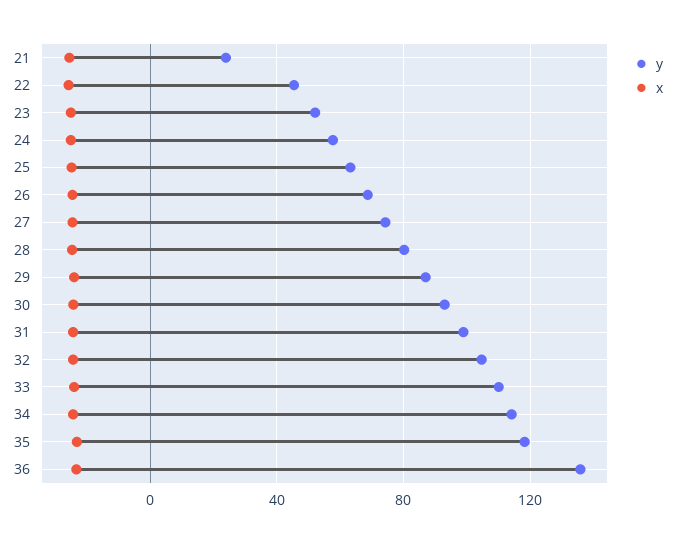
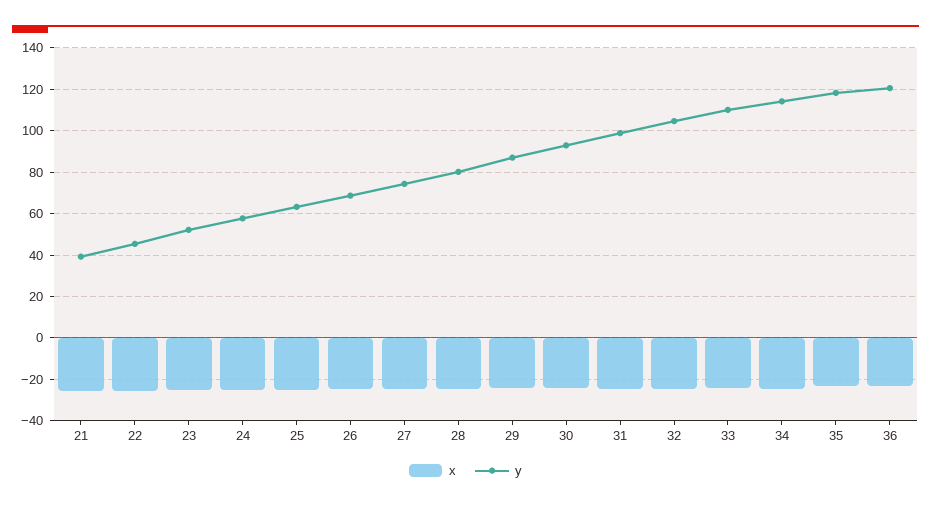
  {
    "y": {
-     "21": 25,
+     "21": 40,
      "22": 45,
      "23": 50,
      "24": 60,
      "25": 65,
      "26": 70,
      "27": 75,
      "28": 80,
      "29": 85,
      "30": 95,
      "31": 100,
      "32": 105,
      "33": 110,
      "34": 115,
      "35": 120,
-     "36": 135
+     "36": 120
    },
    "x": {
      "21": -25,
      "22": -25,
      "23": -25,
      "24": -25,
      "25": -25,
      "26": -25,
      "27": -25,
      "28": -25,
      "29": -25,
      "30": -25,
      "31": -25,
      "32": -25,
      "33": -25,
      "34": -25,
      "35": -25,
      "36": -25
    }
  }

